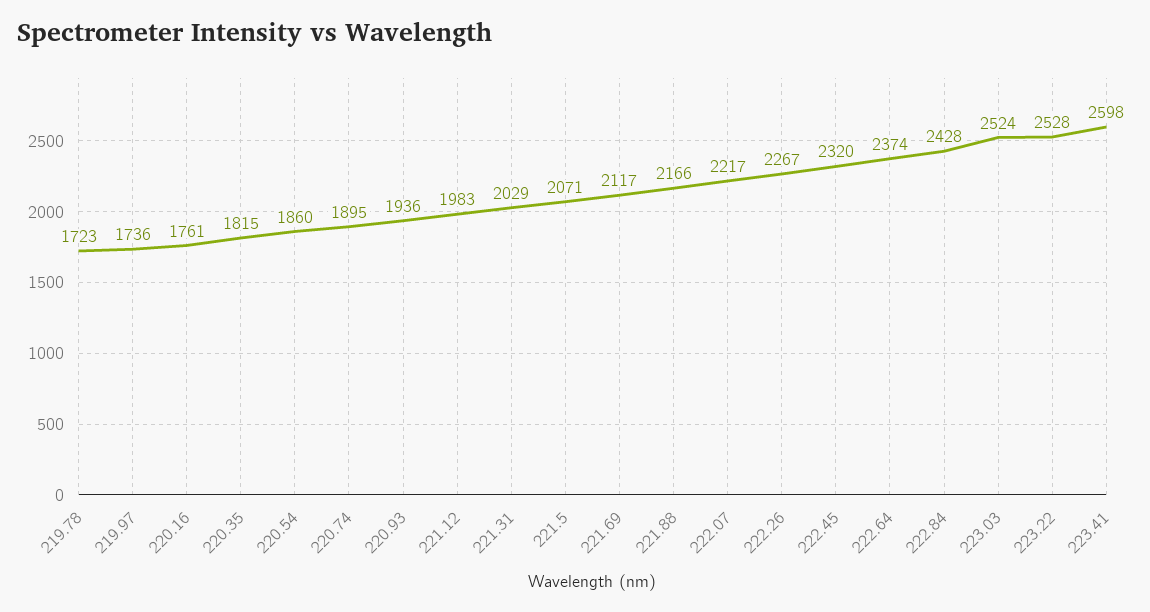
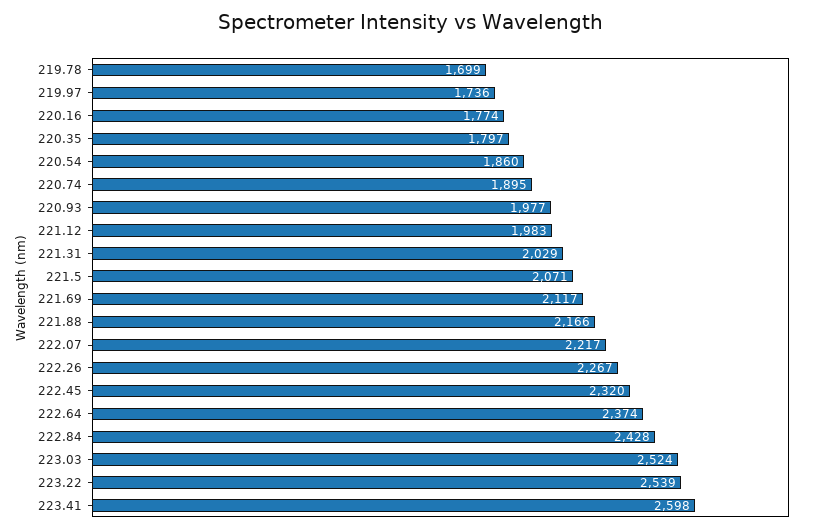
  {
-   "219.78": 1723,
+   "219.78": 1699,
    "219.97": 1736,
-   "220.16": 1761,
+   "220.16": 1774,
-   "220.35": 1815,
+   "220.35": 1797,
    "220.54": 1860,
    "220.74": 1895,
-   "220.93": 1936,
+   "220.93": 1977,
    "221.12": 1983,
    "221.31": 2029,
    "221.5": 2071,
    "221.69": 2117,
    "221.88": 2166,
    "222.07": 2217,
    "222.26": 2267,
    "222.45": 2320,
    "222.64": 2374,
    "222.84": 2428,
    "223.03": 2524,
-   "223.22": 2528,
+   "223.22": 2539,
    "223.41": 2598
  }

